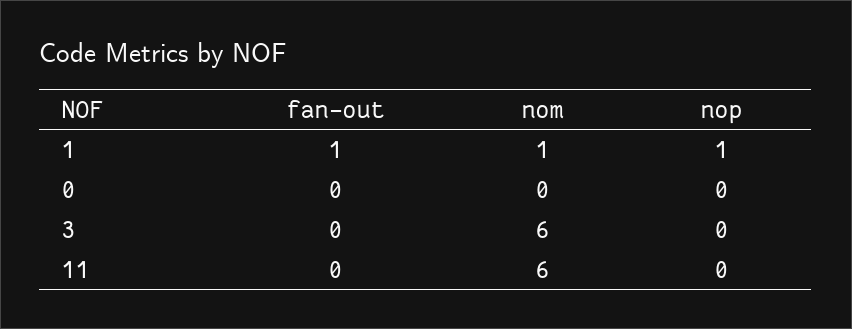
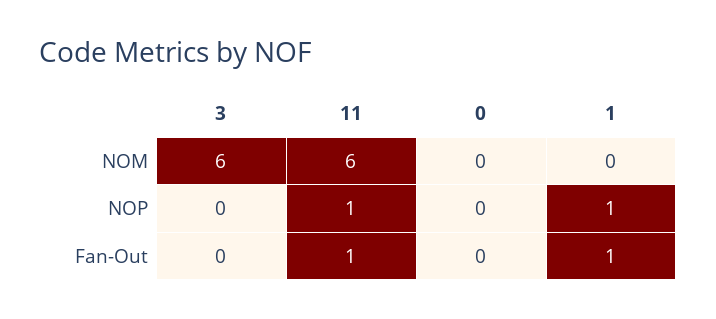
  {
    "fan-out": {
      "1": 1,
      "0": 0,
      "3": 0,
-     "11": 0
+     "11": 1
    },
    "nom": {
-     "1": 1,
+     "1": 0,
      "0": 0,
      "3": 6,
      "11": 6
    },
    "nop": {
      "1": 1,
      "0": 0,
      "3": 0,
-     "11": 0
+     "11": 1
    }
  }

